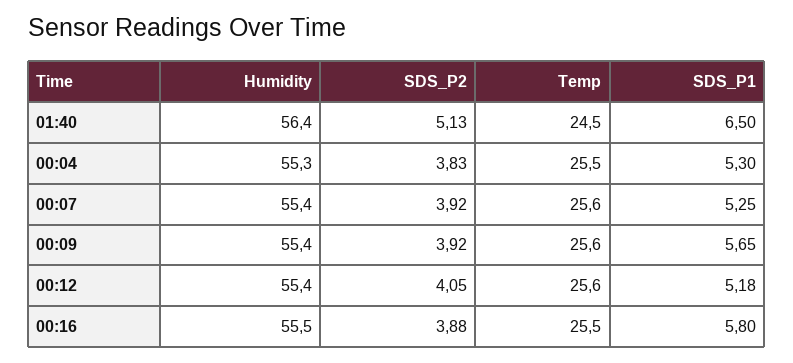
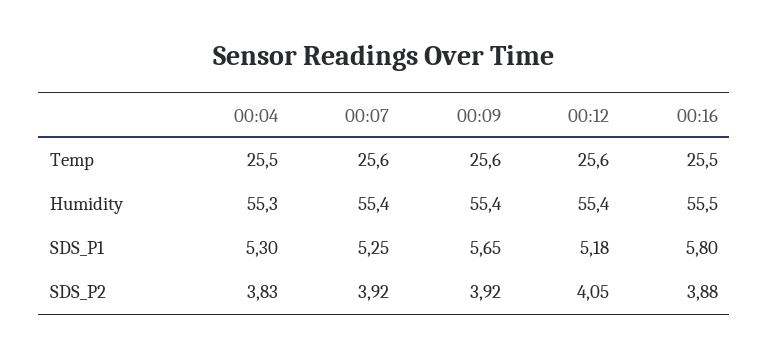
  {
    "Humidity": {
-     "01:40": 56.4,
      "00:04": 55.3,
      "00:07": 55.4,
      "00:09": 55.4,
      "00:12": 55.4,
      "00:16": 55.5
    },
    "SDS_P2": {
-     "01:40": 5.13,
      "00:04": 3.83,
      "00:07": 3.92,
      "00:09": 3.92,
      "00:12": 4.05,
      "00:16": 3.88
    },
    "Temp": {
-     "01:40": 24.5,
      "00:04": 25.5,
      "00:07": 25.6,
      "00:09": 25.6,
      "00:12": 25.6,
      "00:16": 25.5
    },
    "SDS_P1": {
-     "01:40": 6.5,
      "00:04": 5.3,
      "00:07": 5.25,
      "00:09": 5.65,
      "00:12": 5.18,
      "00:16": 5.8
    }
  }

